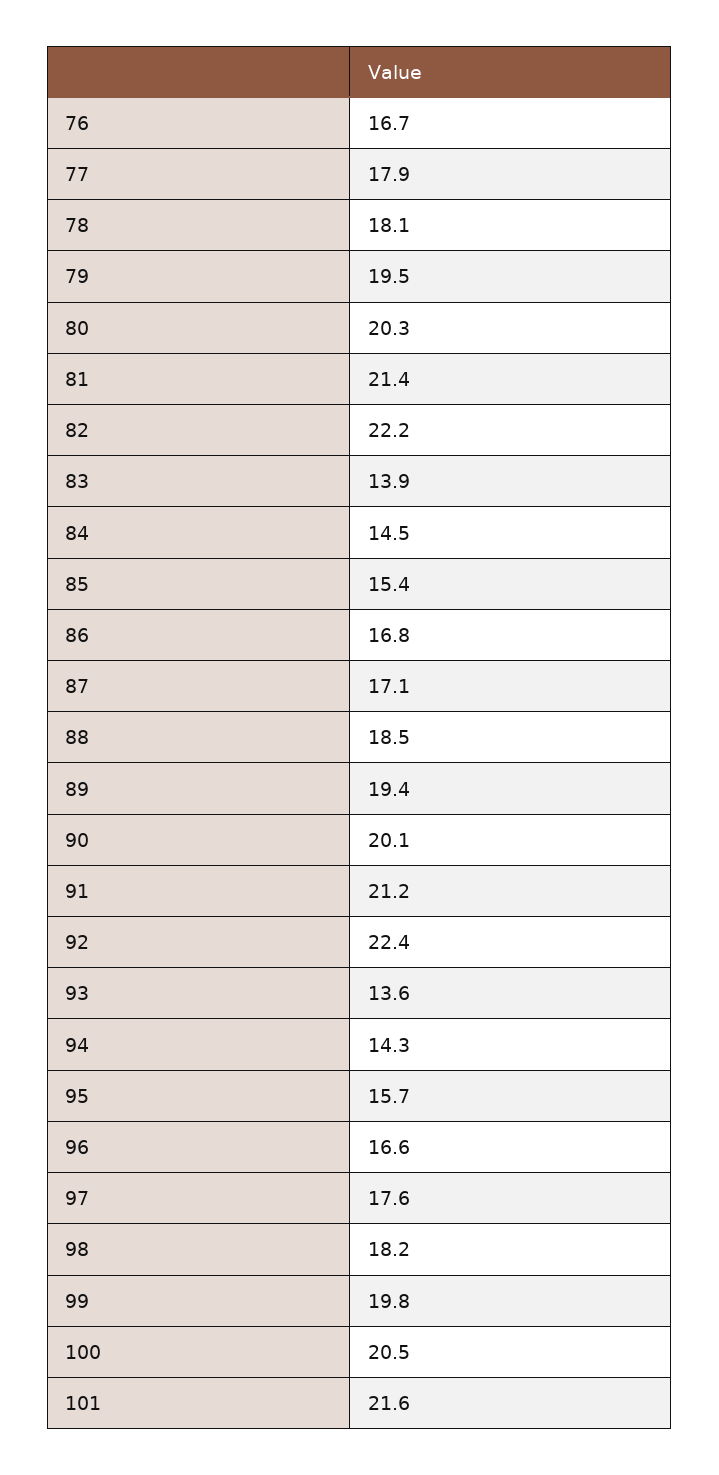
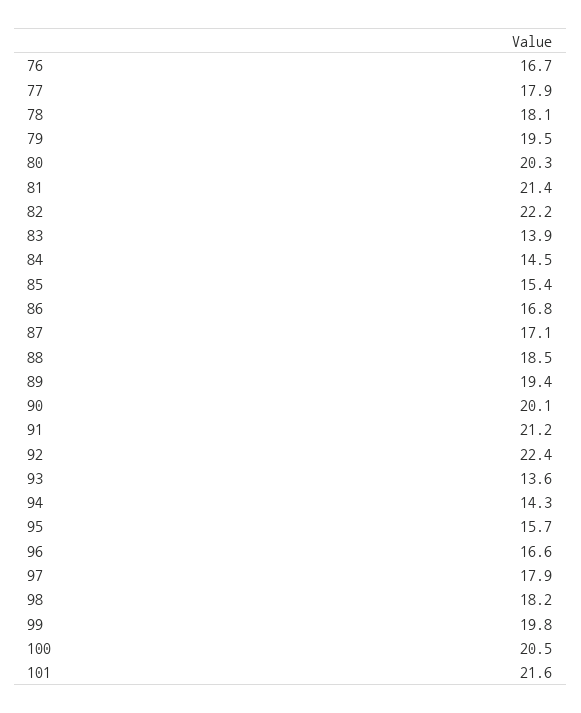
  {
    "76": 16.7,
    "77": 17.9,
    "78": 18.1,
    "79": 19.5,
    "80": 20.3,
    "81": 21.4,
    "82": 22.2,
    "83": 13.9,
    "84": 14.5,
    "85": 15.4,
    "86": 16.8,
    "87": 17.1,
    "88": 18.5,
    "89": 19.4,
    "90": 20.1,
    "91": 21.2,
    "92": 22.4,
    "93": 13.6,
    "94": 14.3,
    "95": 15.7,
    "96": 16.6,
-   "97": 17.6,
+   "97": 17.9,
    "98": 18.2,
    "99": 19.8,
    "100": 20.5,
    "101": 21.6
  }

